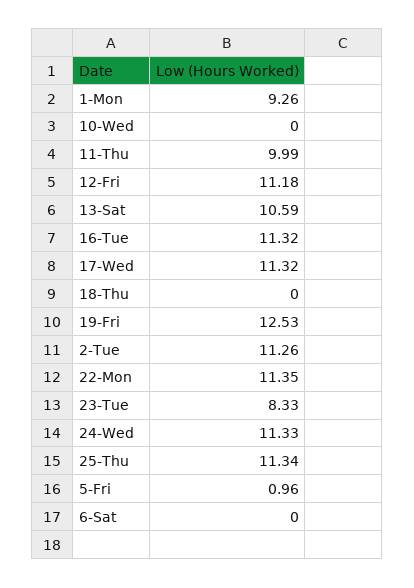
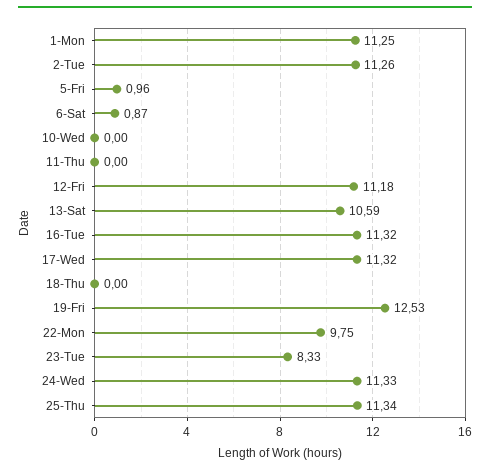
  {
-   "1-Mon": 9.26,
+   "1-Mon": 11.25,
    "10-Wed": 0,
-   "11-Thu": 9.99,
+   "11-Thu": 0,
    "12-Fri": 11.18,
    "13-Sat": 10.59,
    "16-Tue": 11.32,
    "17-Wed": 11.32,
    "18-Thu": 0,
    "19-Fri": 12.53,
    "2-Tue": 11.26,
-   "22-Mon": 11.35,
+   "22-Mon": 9.75,
    "23-Tue": 8.33,
    "24-Wed": 11.33,
    "25-Thu": 11.34,
    "5-Fri": 0.96,
-   "6-Sat": 0
+   "6-Sat": 0.87
  }

